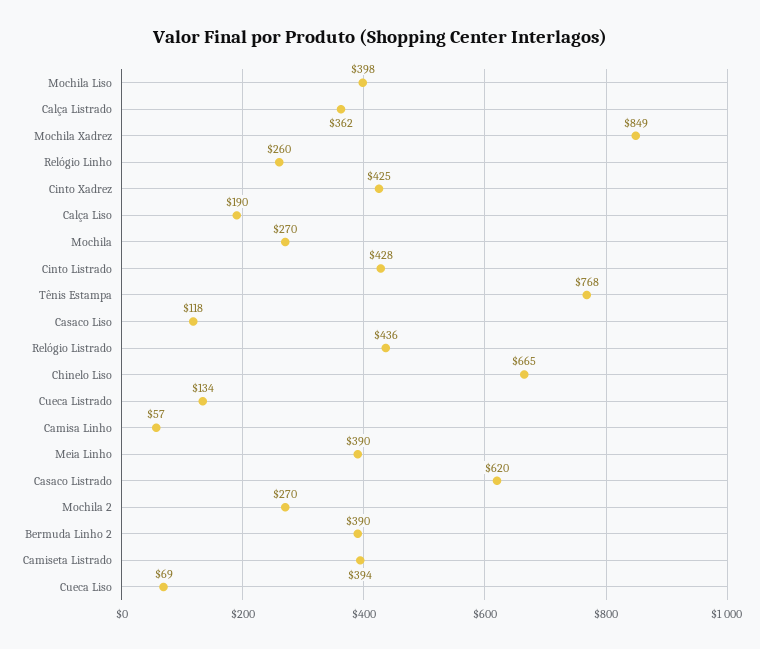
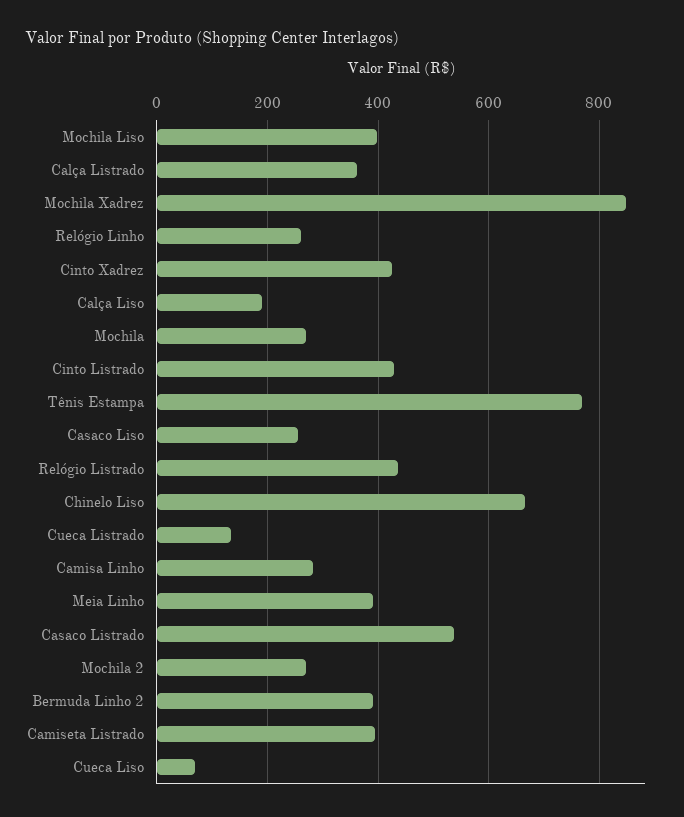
  {
    "Mochila Liso": 398,
    "Calça Listrado": 362,
    "Mochila Xadrez": 849,
    "Relógio Linho": 260,
    "Cinto Xadrez": 425,
    "Calça Liso": 190,
    "Mochila": 270,
    "Cinto Listrado": 428,
    "Tênis Estampa": 768,
-   "Casaco Liso": 118,
+   "Casaco Liso": 260,
    "Relógio Listrado": 436,
    "Chinelo Liso": 665,
    "Cueca Listrado": 134,
-   "Camisa Linho": 57,
+   "Camisa Linho": 280,
    "Meia Linho": 390,
-   "Casaco Listrado": 620,
+   "Casaco Listrado": 540,
    "Mochila 2": 270,
    "Bermuda Linho 2": 390,
    "Camiseta Listrado": 394,
    "Cueca Liso": 69
  }

